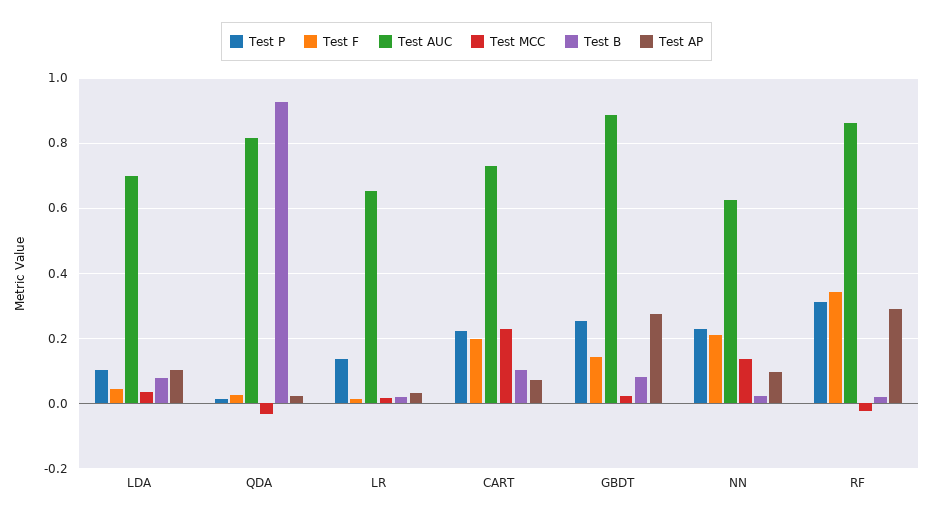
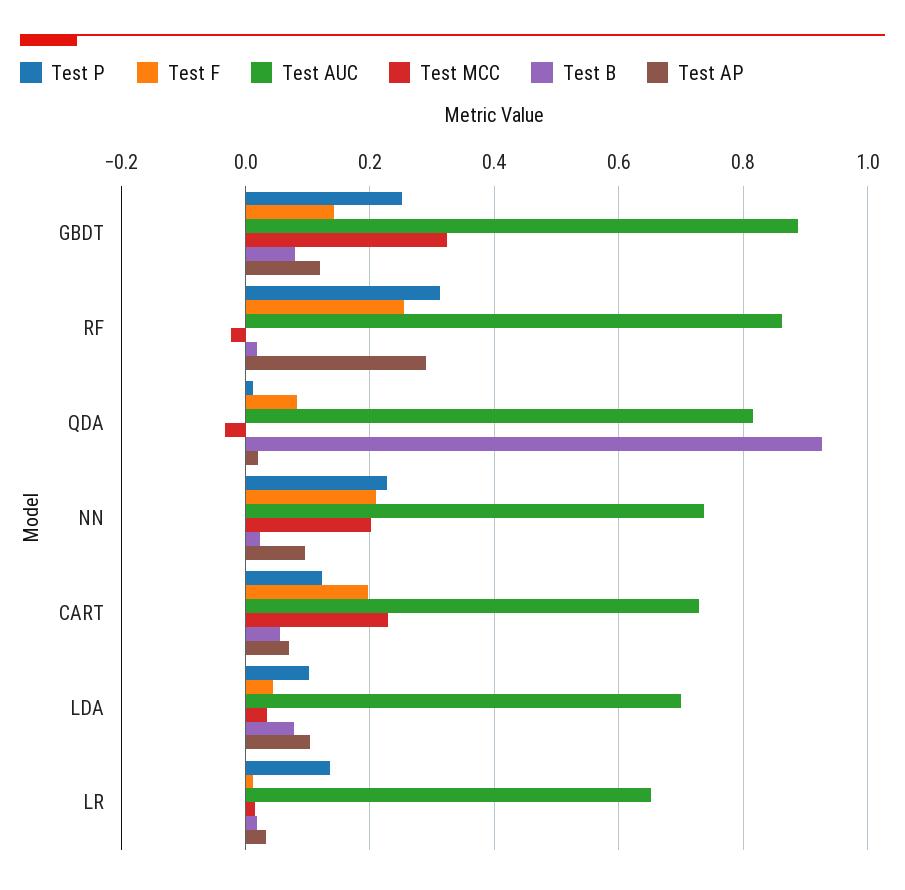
  {
    "Test P": {
      "LDA": 0.1,
      "QDA": 0.02,
      "LR": 0.14,
-     "CART": 0.22,
+     "CART": 0.12,
      "GBDT": 0.26,
      "NN": 0.22,
      "RF": 0.32
    },
    "Test F": {
      "LDA": 0.04,
-     "QDA": 0.02,
+     "QDA": 0.08,
      "LR": 0.02,
      "CART": 0.2,
      "GBDT": 0.14,
      "NN": 0.22,
-     "RF": 0.34
+     "RF": 0.26
    },
    "Test AUC": {
      "LDA": 0.7,
      "QDA": 0.82,
      "LR": 0.66,
      "CART": 0.72,
      "GBDT": 0.88,
-     "NN": 0.62,
+     "NN": 0.74,
      "RF": 0.86
    },
    "Test MCC": {
      "LDA": 0.04,
      "QDA": -0.04,
      "LR": 0.02,
      "CART": 0.22,
-     "GBDT": 0.02,
+     "GBDT": 0.32,
-     "NN": 0.14,
+     "NN": 0.2,
      "RF": -0.02
    },
    "Test B": {
      "LDA": 0.08,
      "QDA": 0.92,
      "LR": 0.02,
-     "CART": 0.1,
+     "CART": 0.06,
      "GBDT": 0.08,
      "NN": 0.02,
      "RF": 0.02
    },
    "Test AP": {
      "LDA": 0.1,
      "QDA": 0.02,
      "LR": 0.04,
      "CART": 0.08,
-     "GBDT": 0.28,
+     "GBDT": 0.12,
      "NN": 0.1,
      "RF": 0.28
    }
  }

